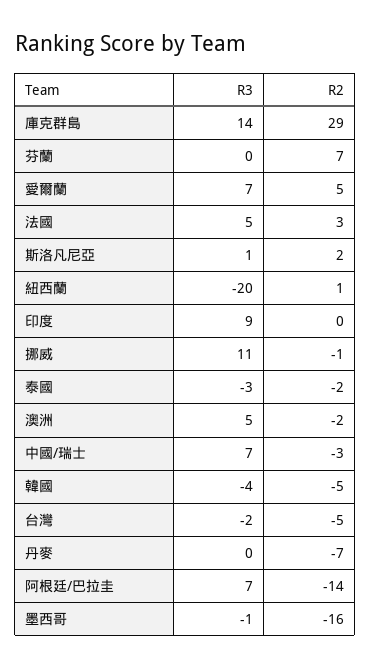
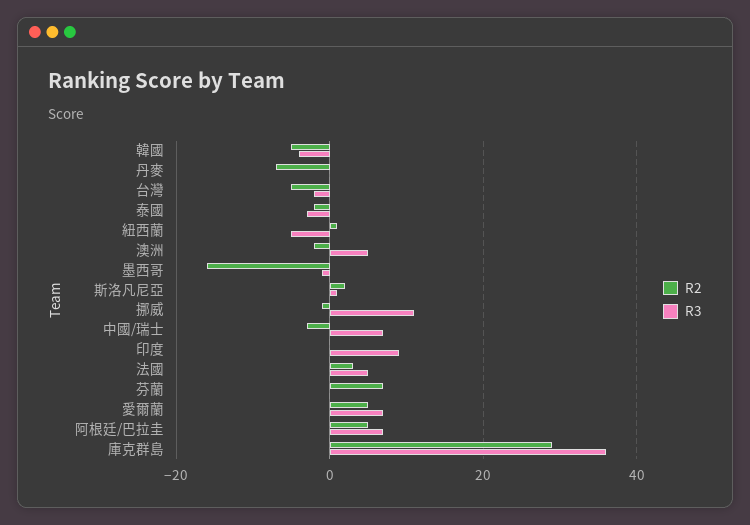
  {
    "R3": {
-     "庫克群島": 14,
+     "庫克群島": 35,
      "芬蘭": 0,
      "愛爾蘭": 7,
      "法國": 5,
      "斯洛凡尼亞": 1,
-     "紐西蘭": -20,
+     "紐西蘭": -5,
      "印度": 9,
      "挪威": 11,
      "泰國": -3,
      "澳洲": 5,
      "中國/瑞士": 7,
      "韓國": -4,
      "台灣": -2,
      "丹麥": 0,
      "阿根廷/巴拉圭": 7,
      "墨西哥": -1
    },
    "R2": {
      "庫克群島": 29,
      "芬蘭": 7,
      "愛爾蘭": 5,
      "法國": 3,
      "斯洛凡尼亞": 2,
      "紐西蘭": 1,
      "印度": 0,
      "挪威": -1,
      "泰國": -2,
      "澳洲": -2,
      "中國/瑞士": -3,
      "韓國": -5,
      "台灣": -5,
      "丹麥": -7,
-     "阿根廷/巴拉圭": -14,
+     "阿根廷/巴拉圭": 5,
      "墨西哥": -16
    }
  }

